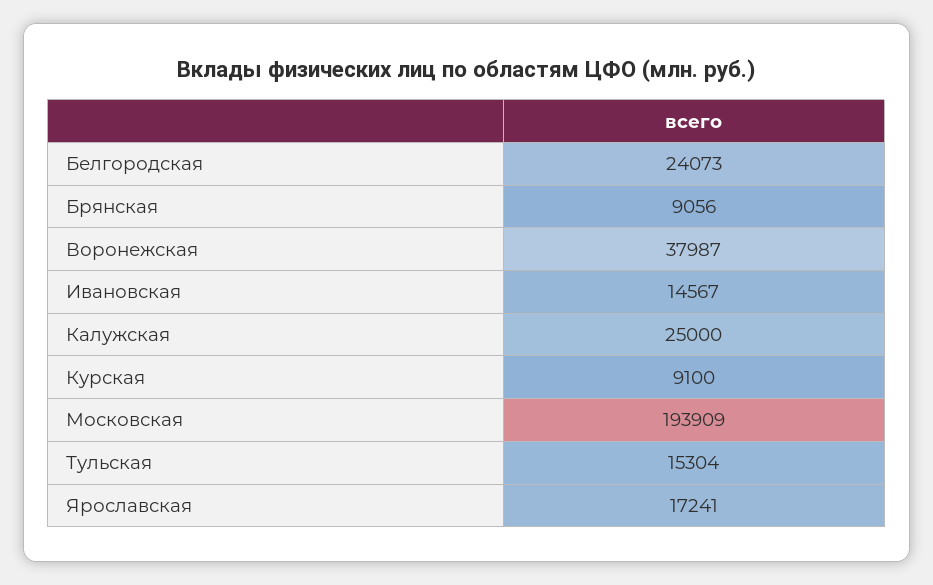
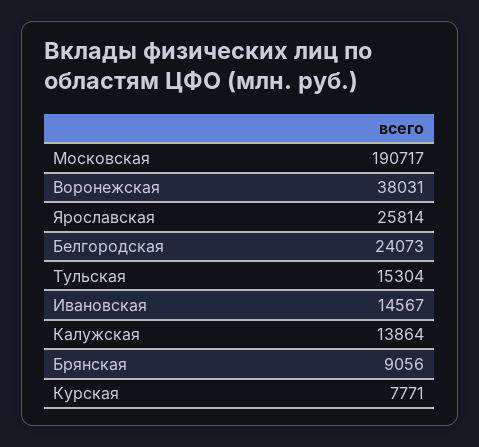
  {
    "Белгородская": 24073,
    "Брянская": 9056,
-   "Воронежская": 37987,
+   "Воронежская": 38031,
    "Ивановская": 14567,
-   "Калужская": 25000,
+   "Калужская": 13864,
-   "Курская": 9100,
+   "Курская": 7771,
-   "Московская": 193909,
+   "Московская": 190717,
    "Тульская": 15304,
-   "Ярославская": 17241
+   "Ярославская": 25814
  }

